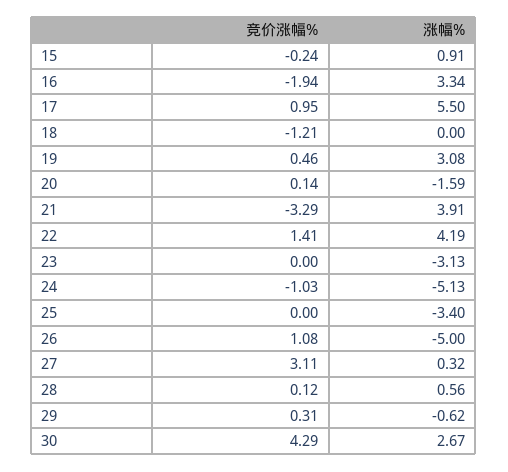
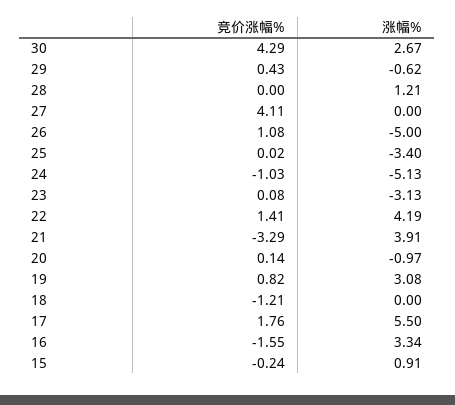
  {
    "竞价涨幅%": {
      "15": -0.24,
-     "16": -1.94,
+     "16": -1.55,
-     "17": 0.95,
+     "17": 1.76,
      "18": -1.21,
-     "19": 0.46,
+     "19": 0.82,
      "20": 0.14,
      "21": -3.29,
      "22": 1.41,
-     "23": 0,
+     "23": 0.08,
      "24": -1.03,
-     "25": 0,
+     "25": 0.02,
      "26": 1.08,
-     "27": 3.11,
+     "27": 4.11,
-     "28": 0.12,
+     "28": 0,
-     "29": 0.31,
+     "29": 0.43,
      "30": 4.29
    },
    "涨幅%": {
      "15": 0.91,
      "16": 3.34,
      "17": 5.5,
      "18": 0,
      "19": 3.08,
-     "20": -1.59,
+     "20": -0.97,
      "21": 3.91,
      "22": 4.19,
      "23": -3.13,
      "24": -5.13,
      "25": -3.4,
      "26": -5,
-     "27": 0.32,
+     "27": 0,
-     "28": 0.56,
+     "28": 1.21,
      "29": -0.62,
      "30": 2.67
    }
  }

